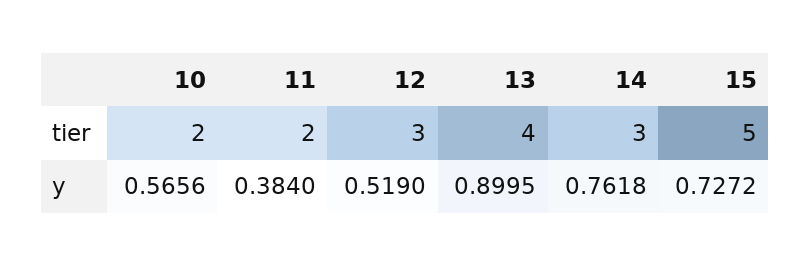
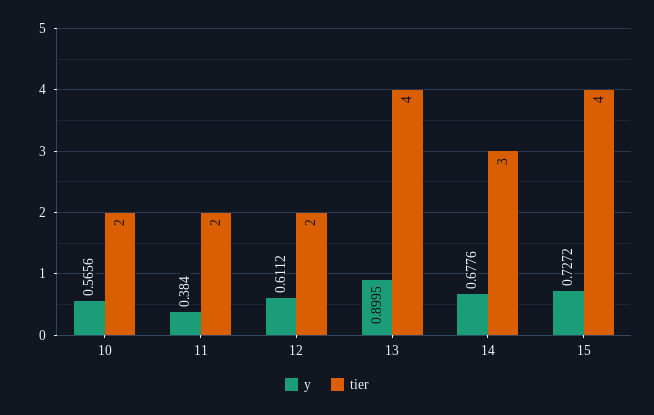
  {
    "tier": {
      "10": 2,
      "11": 2,
-     "12": 3,
+     "12": 2,
      "13": 4,
      "14": 3,
-     "15": 5
+     "15": 4
    },
    "y": {
      "10": 0.5656,
      "11": 0.384,
-     "12": 0.519,
+     "12": 0.6112,
      "13": 0.8995,
-     "14": 0.7618,
+     "14": 0.6776,
      "15": 0.7272
    }
  }

